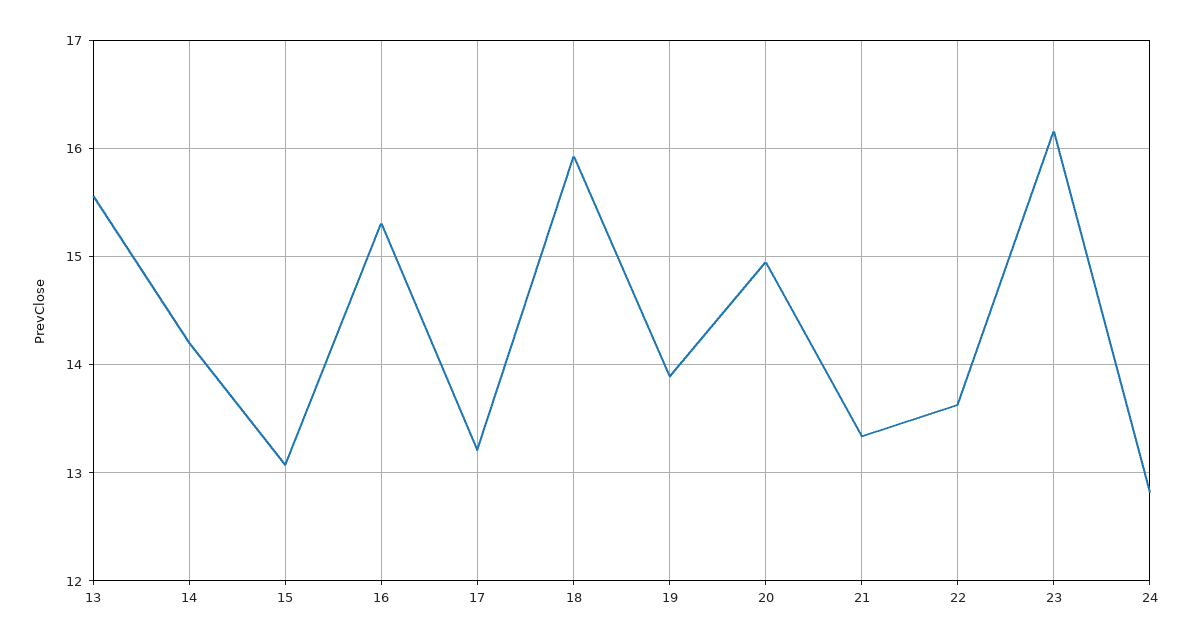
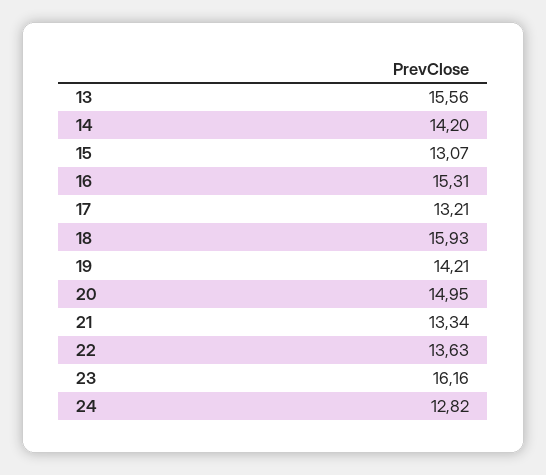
  {
    "13": 15.56,
    "14": 14.2,
    "15": 13.07,
    "16": 15.31,
    "17": 13.21,
    "18": 15.93,
-   "19": 13.9,
+   "19": 14.21,
    "20": 14.95,
    "21": 13.34,
    "22": 13.63,
    "23": 16.16,
    "24": 12.82
  }

